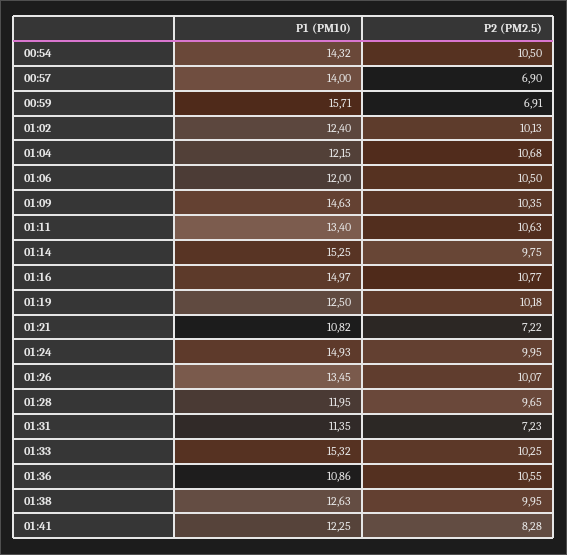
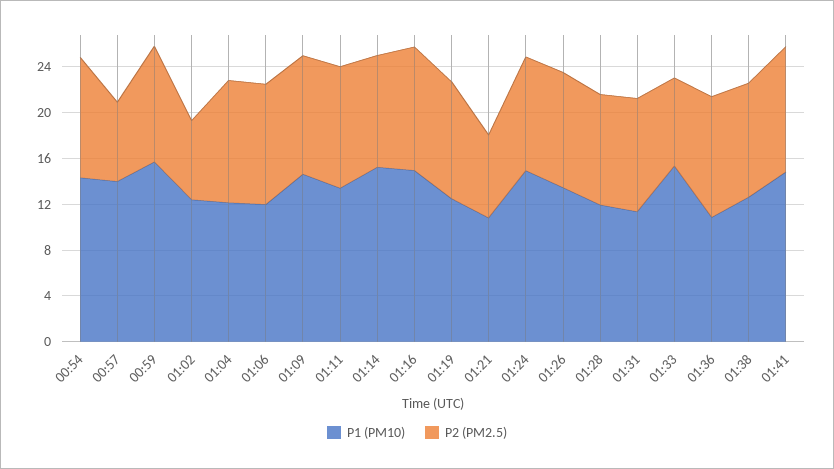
  {
    "P1 (PM10)": {
      "00:54": 14.32,
      "00:57": 14,
      "00:59": 15.71,
      "01:02": 12.4,
      "01:04": 12.15,
      "01:06": 12,
      "01:09": 14.63,
      "01:11": 13.4,
      "01:14": 15.25,
      "01:16": 14.97,
      "01:19": 12.5,
      "01:21": 10.82,
      "01:24": 14.93,
      "01:26": 13.45,
      "01:28": 11.95,
      "01:31": 11.35,
      "01:33": 15.32,
      "01:36": 10.86,
      "01:38": 12.63,
-     "01:41": 12.25
+     "01:41": 15
    },
    "P2 (PM2.5)": {
      "00:54": 10.5,
      "00:57": 6.9,
-     "00:59": 6.91,
+     "00:59": 10,
-     "01:02": 10.13,
+     "01:02": 7,
      "01:04": 10.68,
      "01:06": 10.5,
      "01:09": 10.35,
      "01:11": 10.63,
      "01:14": 9.75,
      "01:16": 10.77,
      "01:19": 10.18,
      "01:21": 7.22,
      "01:24": 9.95,
      "01:26": 10.07,
      "01:28": 9.65,
-     "01:31": 7.23,
+     "01:31": 10,
-     "01:33": 10.25,
+     "01:33": 8,
      "01:36": 10.55,
      "01:38": 9.95,
-     "01:41": 8.28
+     "01:41": 11
    }
  }

